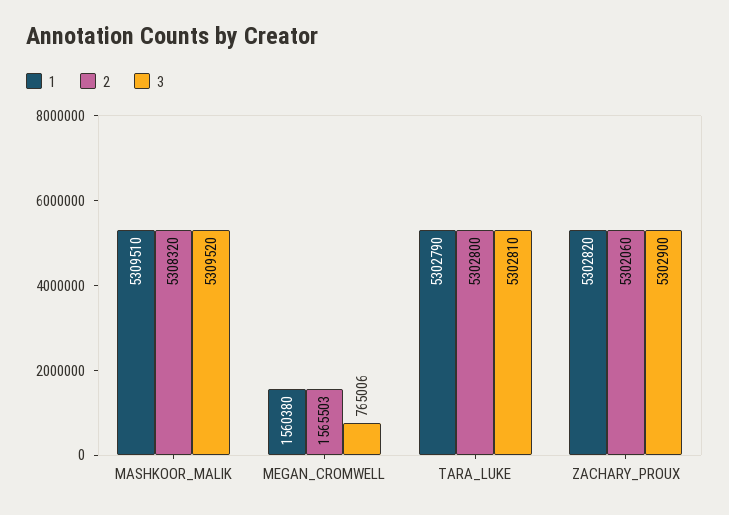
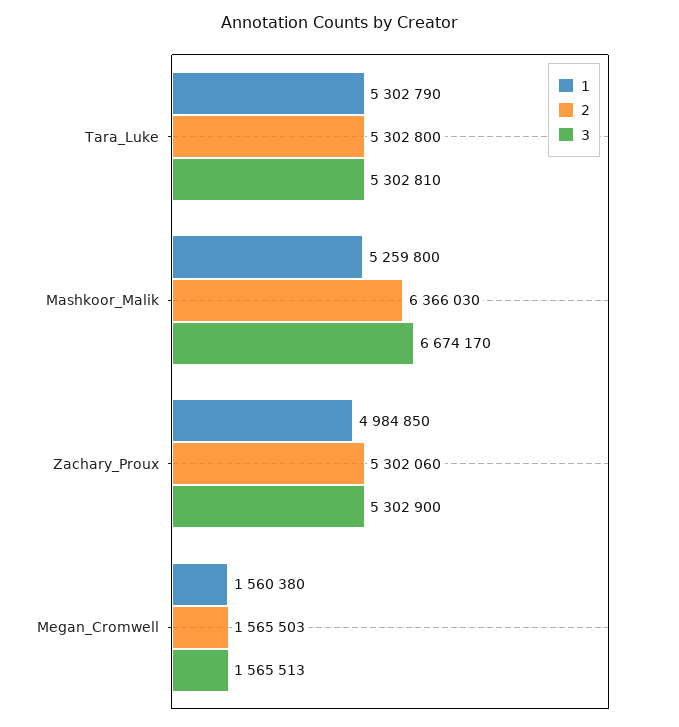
  {
    "1": {
-     "MASHKOOR_MALIK": 5309510,
+     "MASHKOOR_MALIK": 5259800,
      "MEGAN_CROMWELL": 1560380,
      "TARA_LUKE": 5302790,
-     "ZACHARY_PROUX": 5302820
+     "ZACHARY_PROUX": 4984850
    },
    "2": {
-     "MASHKOOR_MALIK": 5308320,
+     "MASHKOOR_MALIK": 6366030,
      "MEGAN_CROMWELL": 1565503,
      "TARA_LUKE": 5302800,
      "ZACHARY_PROUX": 5302060
    },
    "3": {
-     "MASHKOOR_MALIK": 5309520,
+     "MASHKOOR_MALIK": 6674170,
-     "MEGAN_CROMWELL": 765006,
+     "MEGAN_CROMWELL": 1565513,
      "TARA_LUKE": 5302810,
      "ZACHARY_PROUX": 5302900
    }
  }

